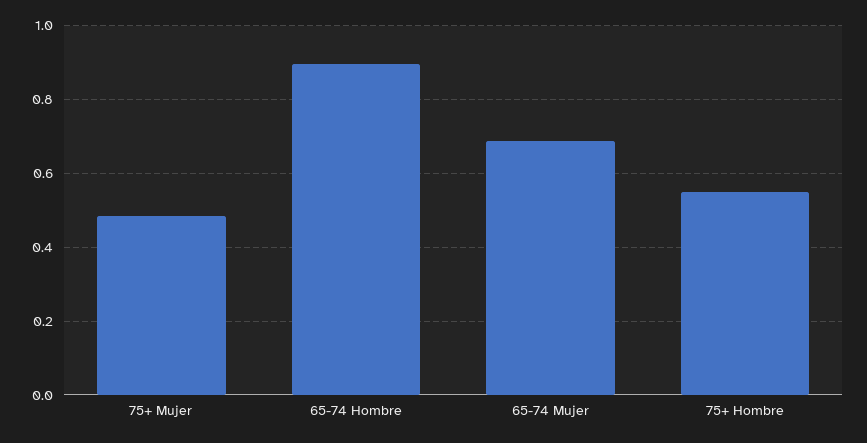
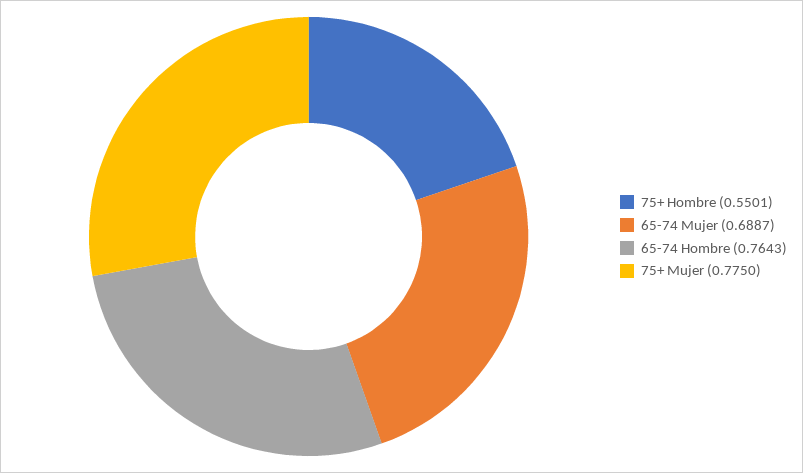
  {
-   "75+ Mujer": 0.48,
+   "75+ Mujer": 0.775,
-   "65-74 Hombre": 0.9,
+   "65-74 Hombre": 0.7643,
    "65-74 Mujer": 0.6887,
    "75+ Hombre": 0.5501
  }

